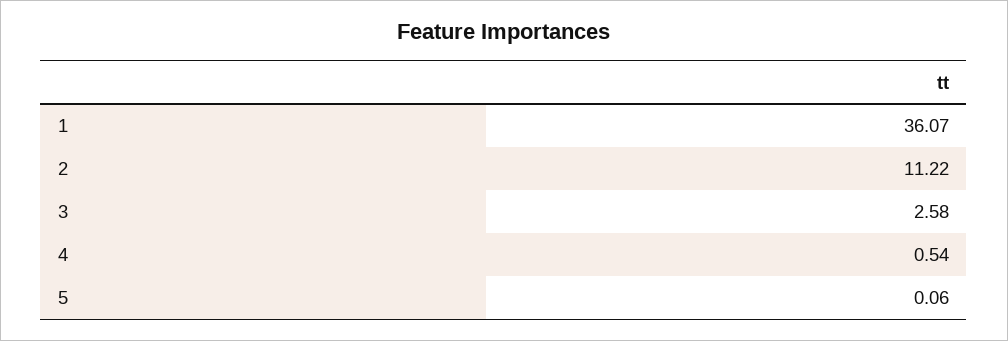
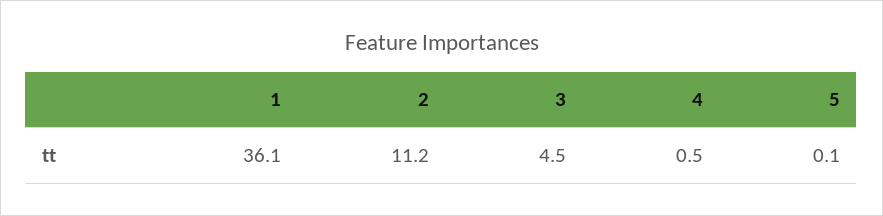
  {
    "1": 36.07,
    "2": 11.22,
-   "3": 2.58,
+   "3": 4.5,
    "4": 0.54,
    "5": 0.06
  }

